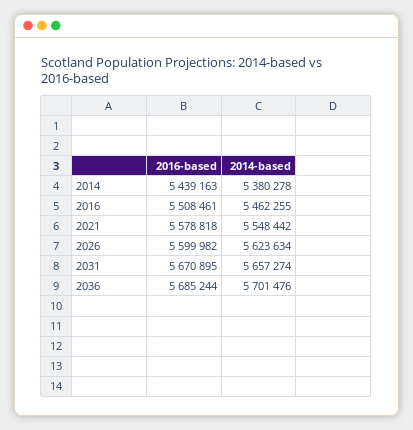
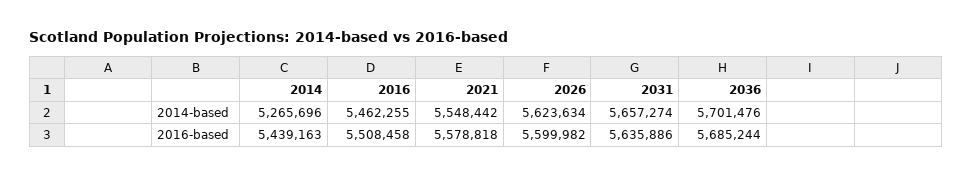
  {
    "2016-based": {
      "2014": 5439163,
-     "2016": 5508461,
+     "2016": 5508458,
      "2021": 5578818,
      "2026": 5599982,
-     "2031": 5670895,
+     "2031": 5635886,
      "2036": 5685244
    },
    "2014-based": {
-     "2014": 5380278,
+     "2014": 5265696,
      "2016": 5462255,
      "2021": 5548442,
      "2026": 5623634,
      "2031": 5657274,
      "2036": 5701476
    }
  }

